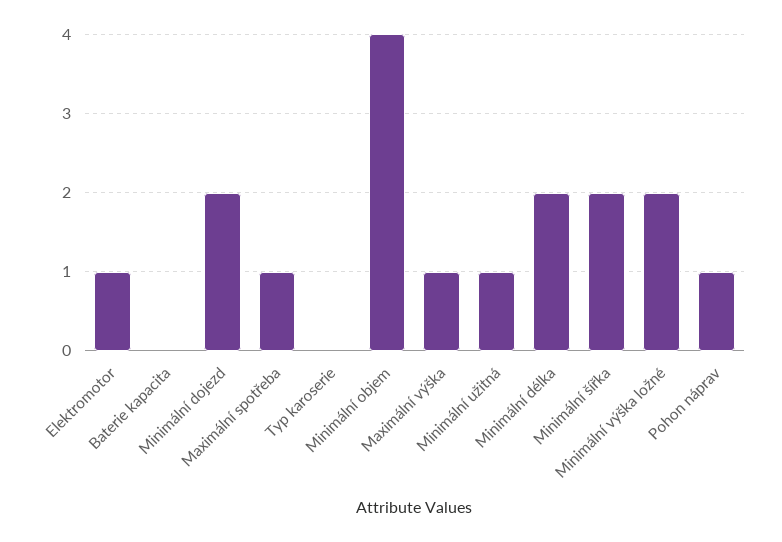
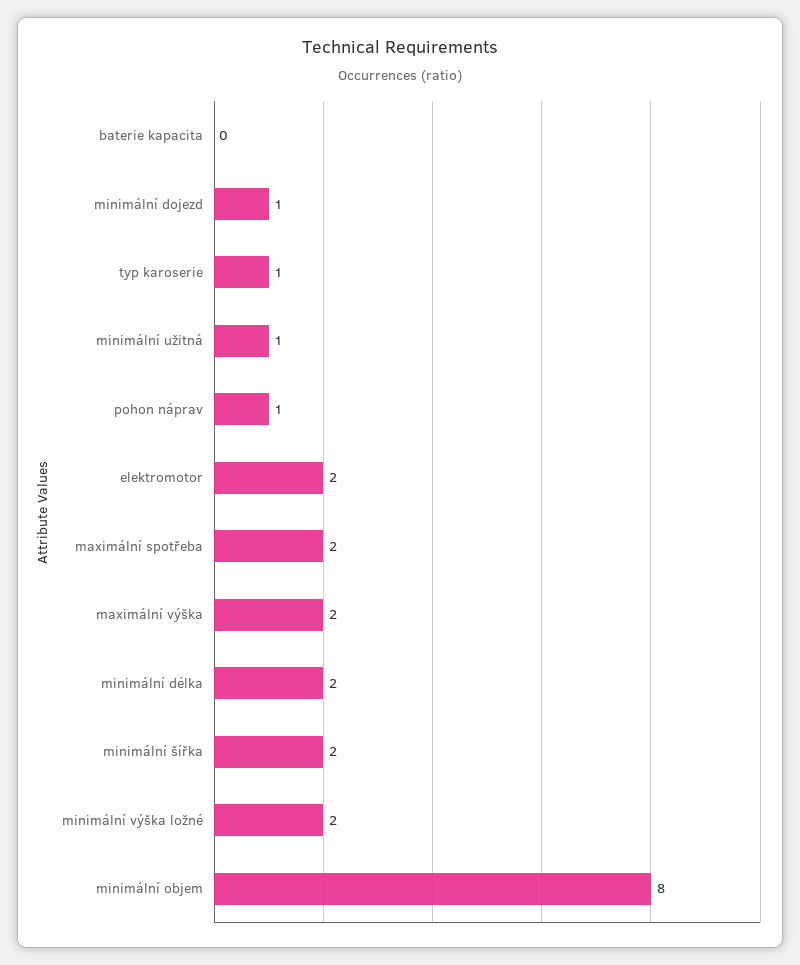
  {
-   "Elektromotor": 1,
+   "Elektromotor": 2,
    "Baterie kapacita": 0,
-   "Minimální dojezd": 2,
+   "Minimální dojezd": 1,
-   "Maximální spotřeba": 1,
+   "Maximální spotřeba": 2,
-   "Typ karoserie": 0,
+   "Typ karoserie": 1,
-   "Minimální objem": 4,
+   "Minimální objem": 8,
-   "Maximální výška": 1,
+   "Maximální výška": 2,
    "Minimální užitná": 1,
    "Minimální délka": 2,
    "Minimální šířka": 2,
    "Minimální výška ložné": 2,
    "Pohon náprav": 1
  }

